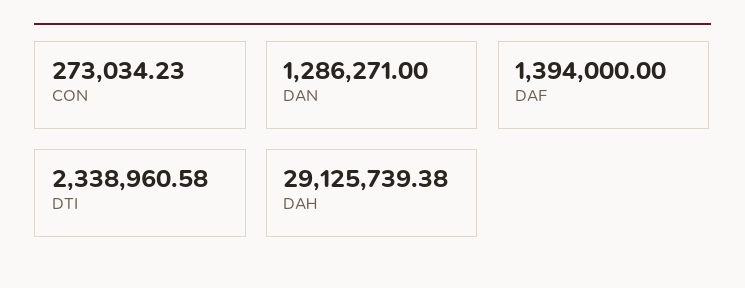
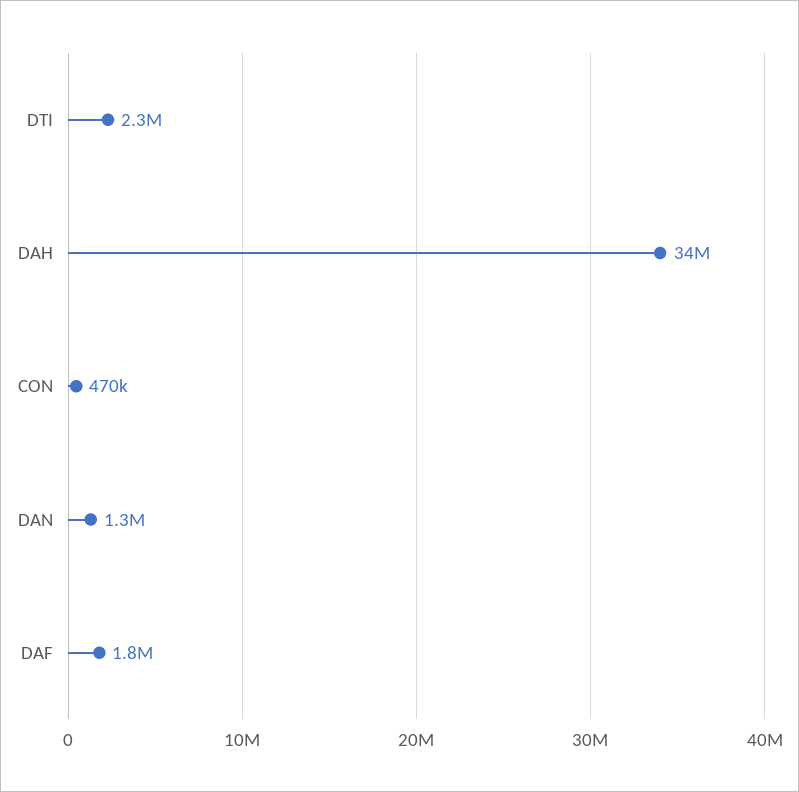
  {
-   "CON": 273034.23,
+   "CON": 470000,
    "DAN": 1286271,
-   "DAF": 1394000,
+   "DAF": 1800000,
    "DTI": 2338960.58,
-   "DAH": 29125739.38
+   "DAH": 34000000
  }

